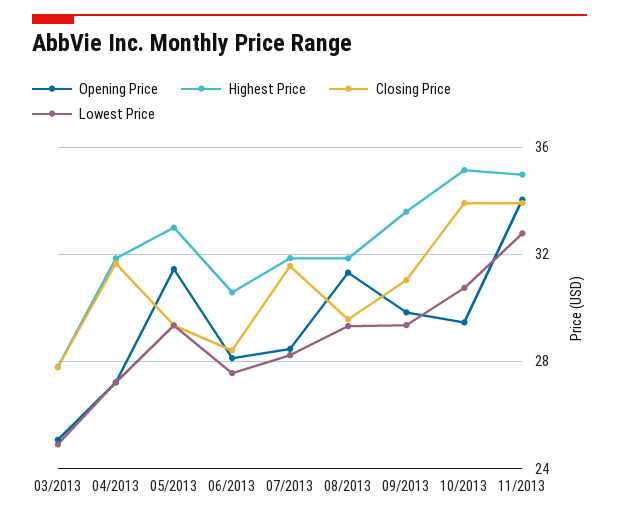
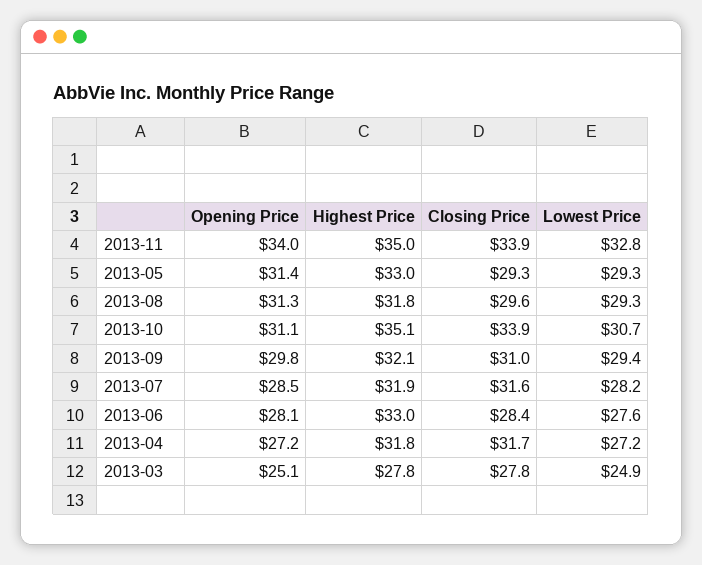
  {
    "Opening Price": {
      "03/2013": 25.1,
      "04/2013": 27.2,
      "05/2013": 31.4,
      "06/2013": 28.1,
      "07/2013": 28.5,
      "08/2013": 31.3,
      "09/2013": 29.8,
-     "10/2013": 29.5,
+     "10/2013": 31.1,
      "11/2013": 34
    },
    "Highest Price": {
      "03/2013": 27.8,
      "04/2013": 31.8,
      "05/2013": 33,
-     "06/2013": 30.5,
+     "06/2013": 33,
      "07/2013": 31.9,
      "08/2013": 31.8,
-     "09/2013": 33.5,
+     "09/2013": 32.1,
      "10/2013": 35.1,
      "11/2013": 35
    },
    "Closing Price": {
      "03/2013": 27.8,
      "04/2013": 31.7,
      "05/2013": 29.3,
      "06/2013": 28.4,
      "07/2013": 31.6,
      "08/2013": 29.6,
      "09/2013": 31,
      "10/2013": 33.9,
      "11/2013": 33.9
    },
    "Lowest Price": {
      "03/2013": 24.9,
      "04/2013": 27.2,
      "05/2013": 29.3,
      "06/2013": 27.6,
      "07/2013": 28.2,
      "08/2013": 29.3,
      "09/2013": 29.4,
      "10/2013": 30.7,
      "11/2013": 32.8
    }
  }

